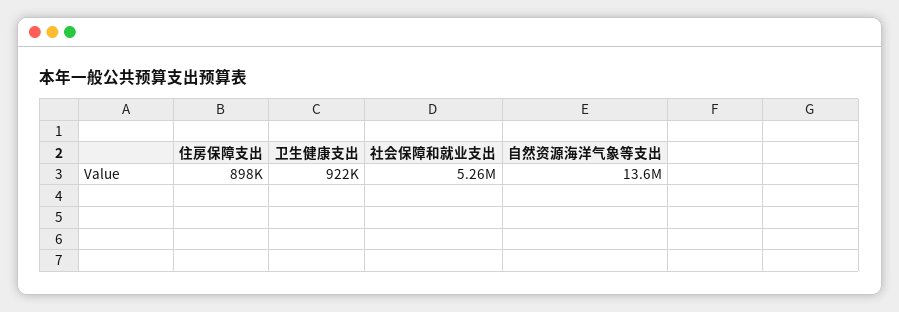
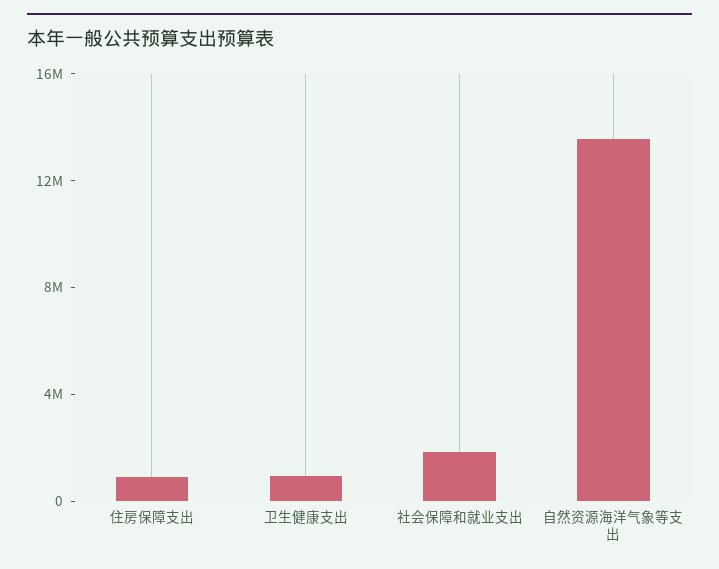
  {
    "住房保障支出": 898000,
    "卫生健康支出": 922000,
-   "社会保障和就业支出": 5260000,
+   "社会保障和就业支出": 2000000,
    "自然资源海洋气象等支出": 13600000
  }

